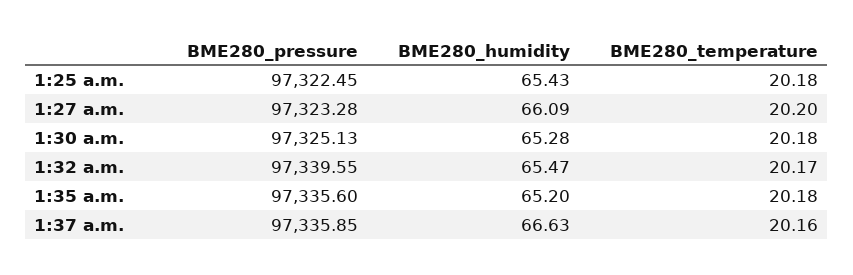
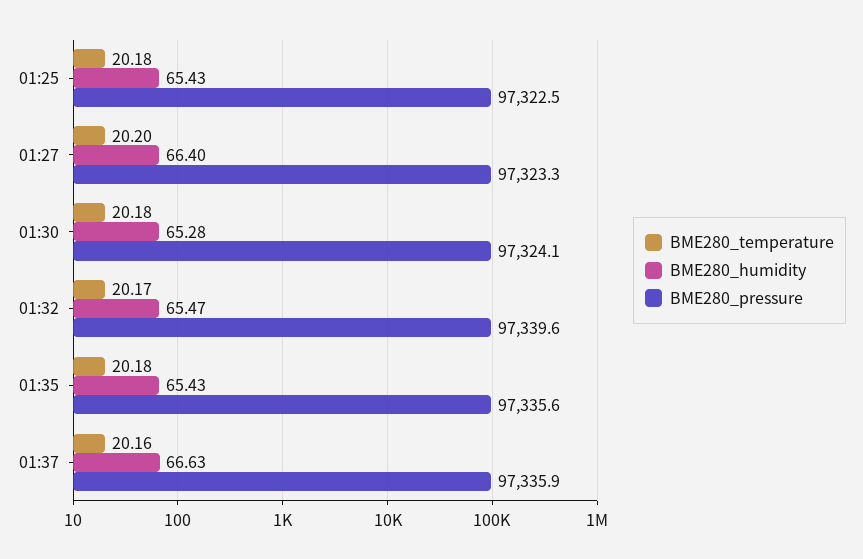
  {
    "BME280_pressure": {
      "1:25 a.m.": 97322.45,
      "1:27 a.m.": 97323.28,
-     "1:30 a.m.": 97325.13,
+     "1:30 a.m.": 97324.1,
      "1:32 a.m.": 97339.55,
      "1:35 a.m.": 97335.6,
      "1:37 a.m.": 97335.85
    },
    "BME280_humidity": {
      "1:25 a.m.": 65.43,
-     "1:27 a.m.": 66.09,
+     "1:27 a.m.": 66.4,
      "1:30 a.m.": 65.28,
      "1:32 a.m.": 65.47,
-     "1:35 a.m.": 65.2,
+     "1:35 a.m.": 65.43,
      "1:37 a.m.": 66.63
    },
    "BME280_temperature": {
      "1:25 a.m.": 20.18,
      "1:27 a.m.": 20.2,
      "1:30 a.m.": 20.18,
      "1:32 a.m.": 20.17,
      "1:35 a.m.": 20.18,
      "1:37 a.m.": 20.16
    }
  }

